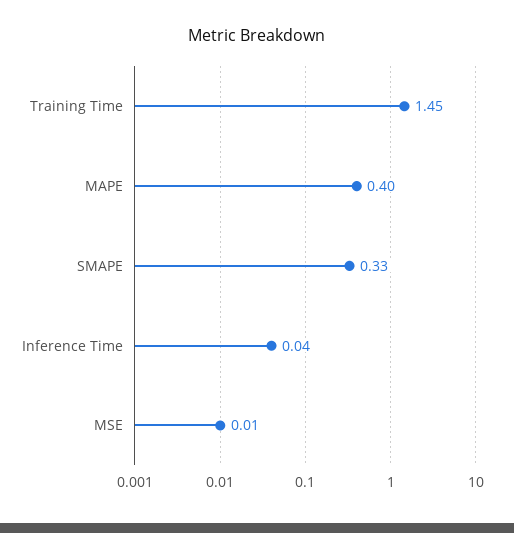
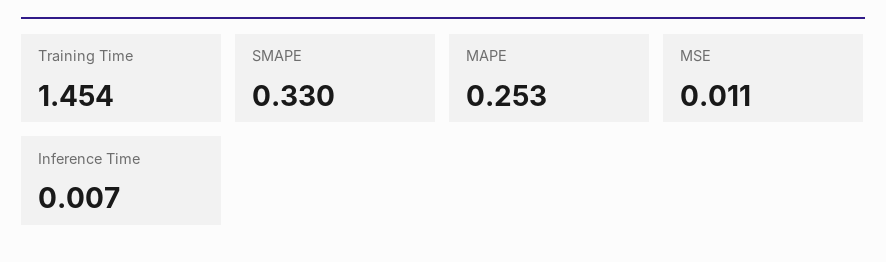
  {
    "Training Time": 1.454,
-   "MAPE": 0.4,
+   "MAPE": 0.253,
    "SMAPE": 0.33,
-   "Inference Time": 0.04,
+   "Inference Time": 0.007,
    "MSE": 0.011
  }

